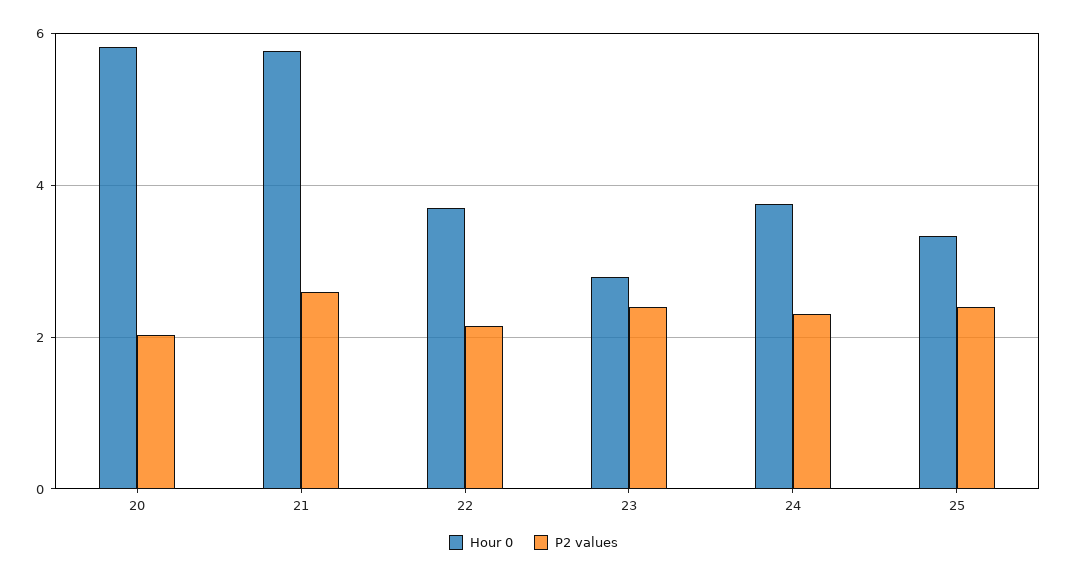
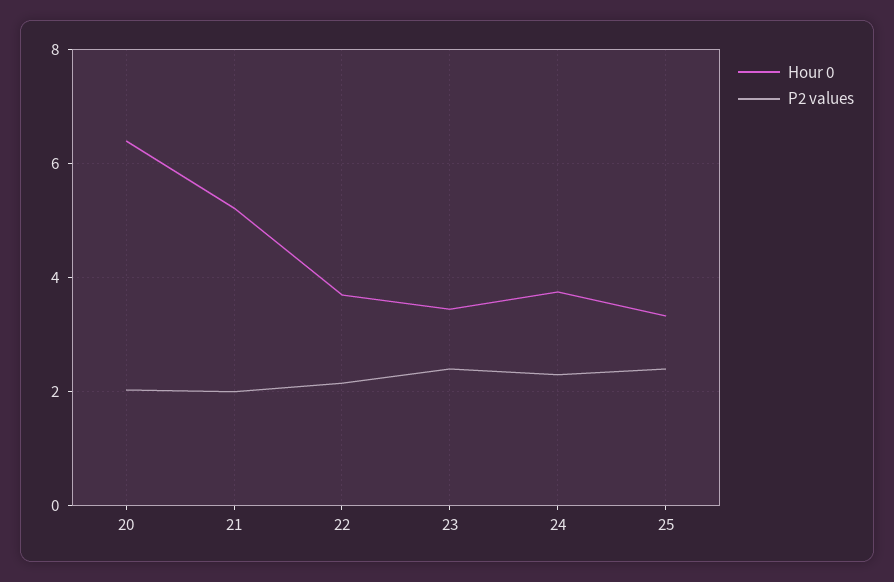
  {
    "Hour 0": {
-     "20": 5.8,
+     "20": 6.4,
-     "21": 5.8,
+     "21": 5.2,
      "22": 3.8,
-     "23": 2.8,
+     "23": 3.4,
      "24": 3.8,
      "25": 3.4
    },
    "P2 values": {
      "20": 2,
-     "21": 2.6,
+     "21": 2,
      "22": 2.2,
      "23": 2.4,
      "24": 2.4,
      "25": 2.4
    }
  }

